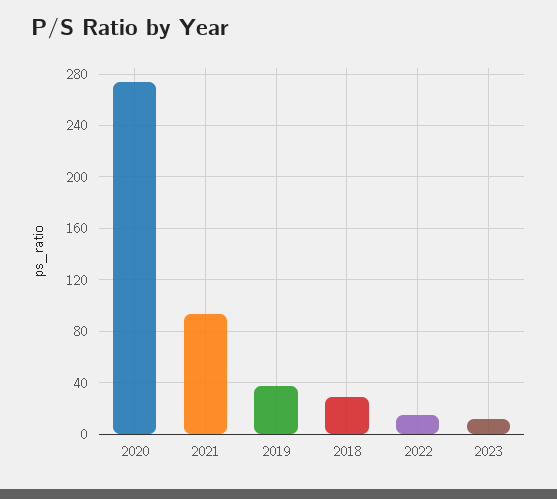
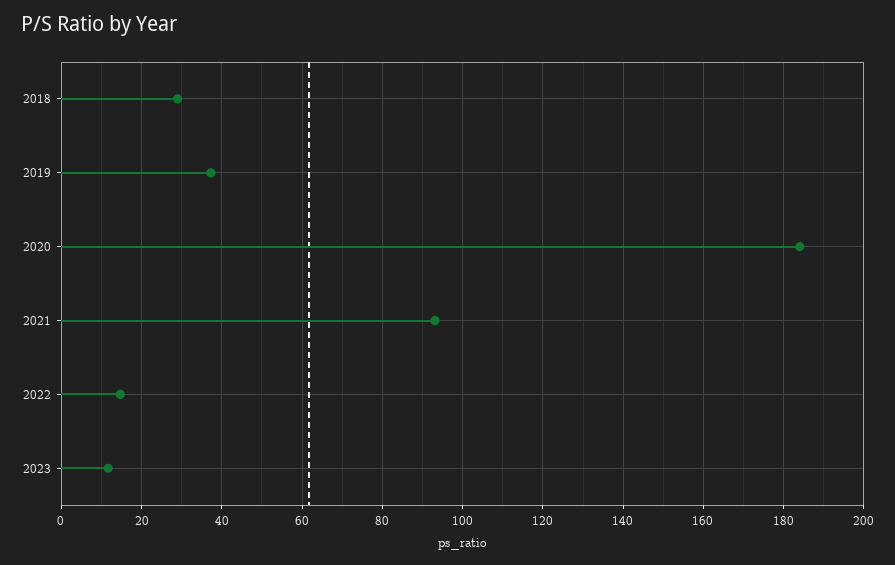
  {
-   "2020": 275,
+   "2020": 184,
    "2021": 94,
    "2019": 38,
    "2018": 30,
    "2022": 14,
    "2023": 12
  }

